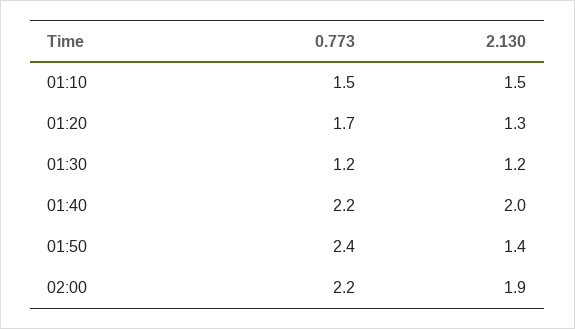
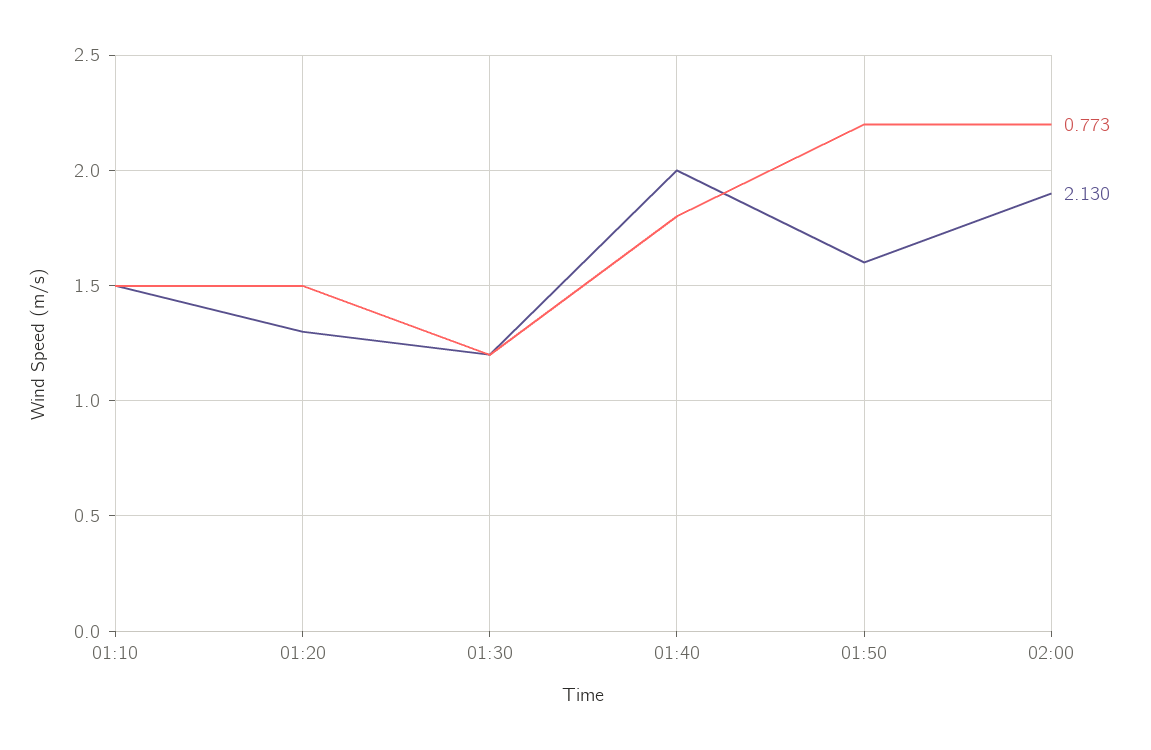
  {
    "0.773": {
      "01:10": 1.5,
-     "01:20": 1.7,
+     "01:20": 1.5,
      "01:30": 1.2,
-     "01:40": 2.2,
+     "01:40": 1.8,
-     "01:50": 2.4,
+     "01:50": 2.2,
      "02:00": 2.2
    },
    "2.130": {
      "01:10": 1.5,
      "01:20": 1.3,
      "01:30": 1.2,
      "01:40": 2,
-     "01:50": 1.4,
+     "01:50": 1.6,
      "02:00": 1.9
    }
  }

